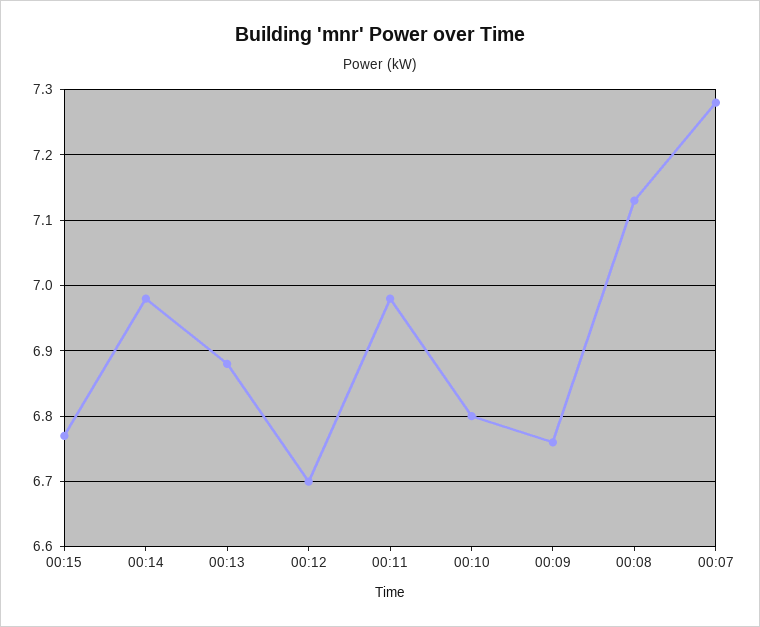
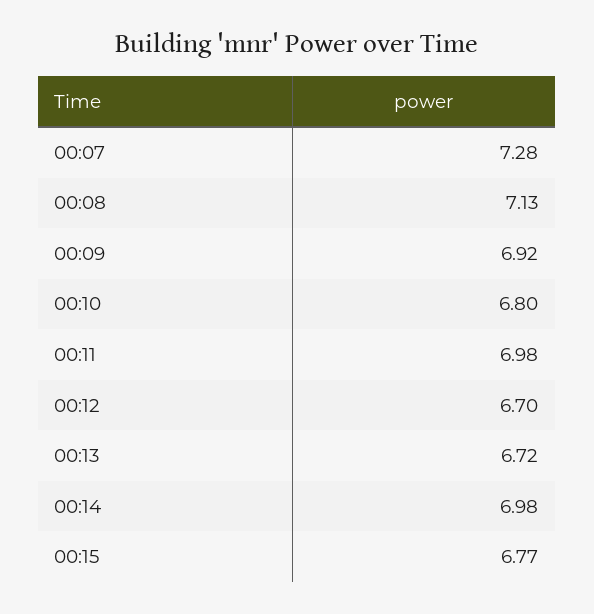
  {
    "00:15": 6.77,
    "00:14": 6.98,
-   "00:13": 6.88,
+   "00:13": 6.72,
    "00:12": 6.7,
    "00:11": 6.98,
    "00:10": 6.8,
-   "00:09": 6.76,
+   "00:09": 6.92,
    "00:08": 7.13,
    "00:07": 7.28
  }

